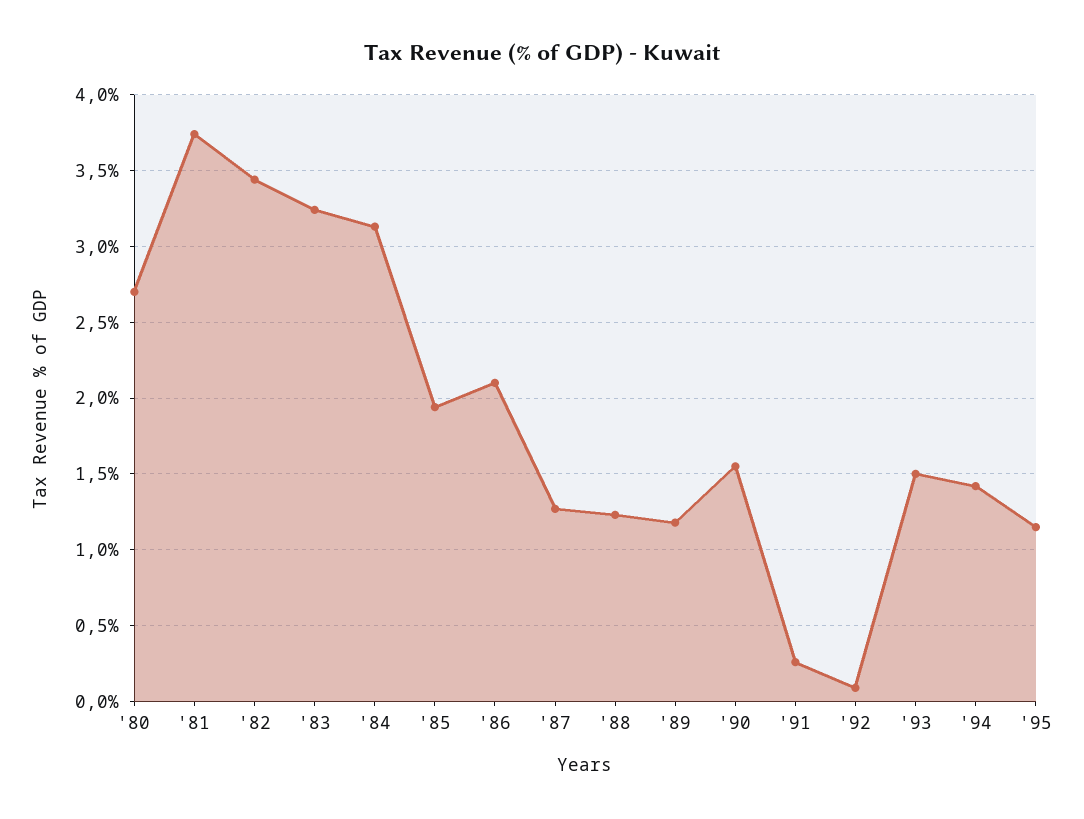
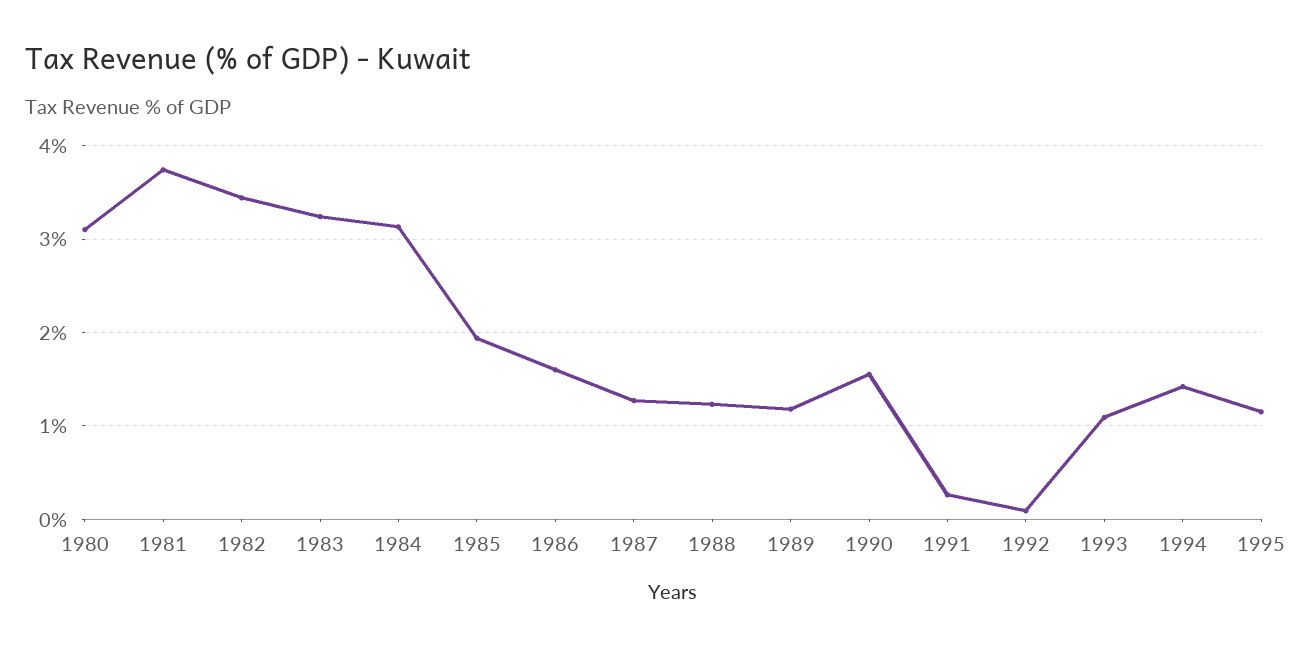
  {
-   "'80": 2.7,
+   "'80": 3.1,
    "'81": 3.75,
    "'82": 3.45,
    "'83": 3.25,
    "'84": 3.15,
    "'85": 1.95,
-   "'86": 2.1,
+   "'86": 1.6,
    "'87": 1.25,
    "'88": 1.25,
    "'89": 1.2,
    "'90": 1.55,
    "'91": 0.25,
    "'92": 0.1,
-   "'93": 1.5,
+   "'93": 1.1,
    "'94": 1.4,
    "'95": 1.15
  }

